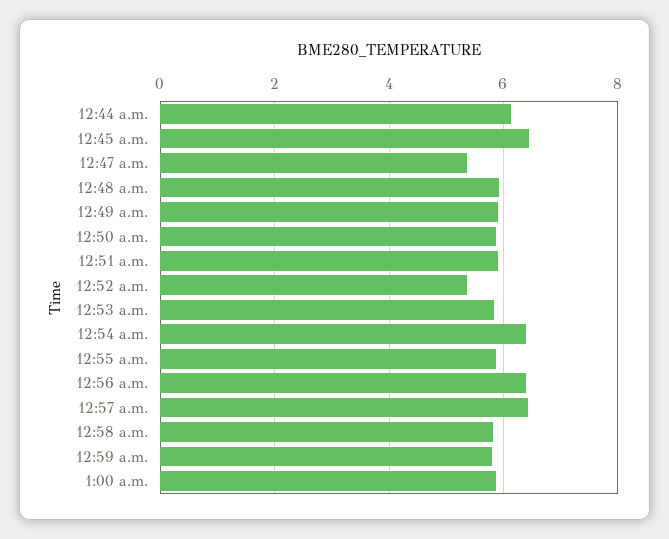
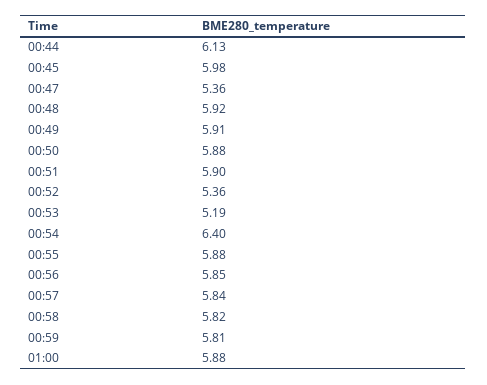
  {
    "12:44 a.m.": 6.13,
-   "12:45 a.m.": 6.4,
+   "12:45 a.m.": 5.98,
    "12:47 a.m.": 5.36,
    "12:48 a.m.": 5.92,
    "12:49 a.m.": 5.91,
    "12:50 a.m.": 5.88,
    "12:51 a.m.": 5.9,
    "12:52 a.m.": 5.36,
-   "12:53 a.m.": 5.8,
+   "12:53 a.m.": 5.19,
    "12:54 a.m.": 6.4,
    "12:55 a.m.": 5.88,
-   "12:56 a.m.": 6.4,
+   "12:56 a.m.": 5.85,
-   "12:57 a.m.": 6.4,
+   "12:57 a.m.": 5.84,
    "12:58 a.m.": 5.82,
    "12:59 a.m.": 5.81,
    "1:00 a.m.": 5.88
  }

